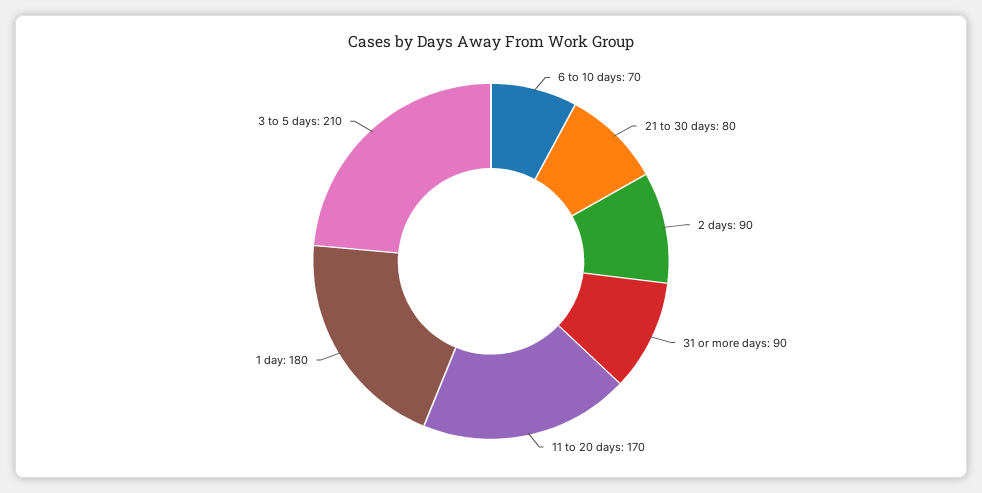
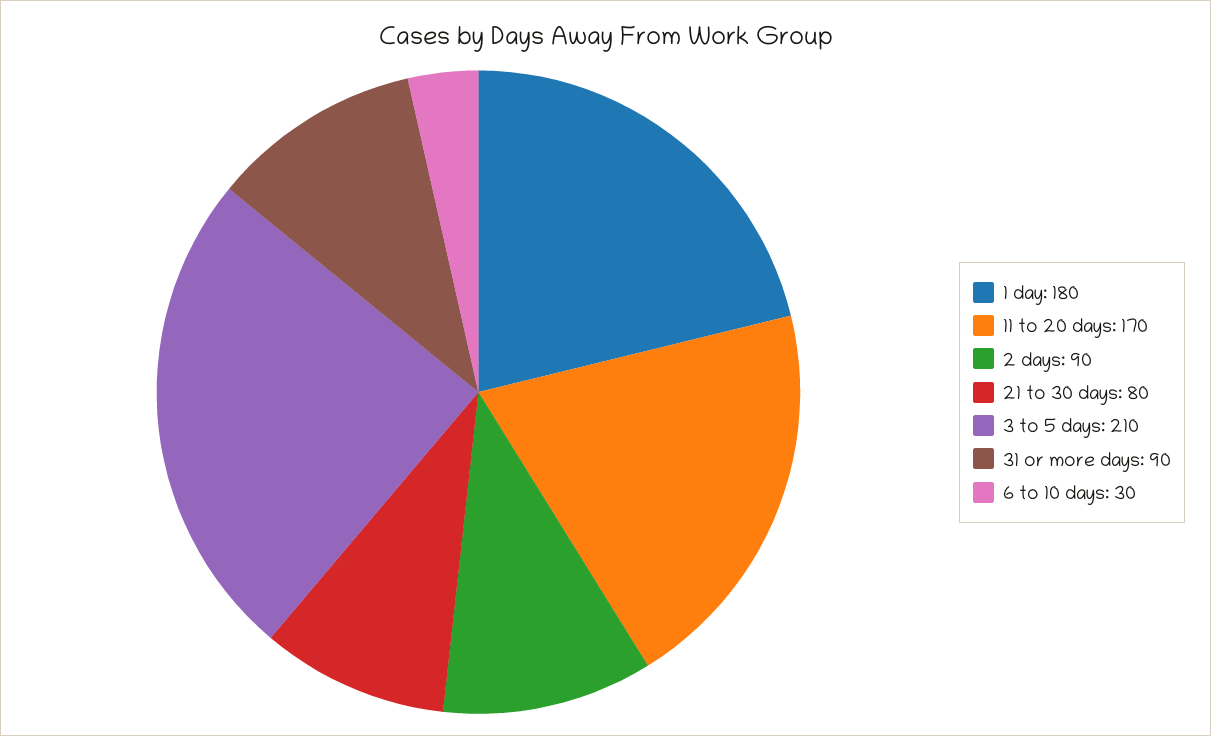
  {
-   "6 to 10 days": 70,
+   "6 to 10 days": 30,
    "21 to 30 days": 80,
    "2 days": 90,
    "31 or more days": 90,
    "11 to 20 days": 170,
    "1 day": 180,
    "3 to 5 days": 210
  }

